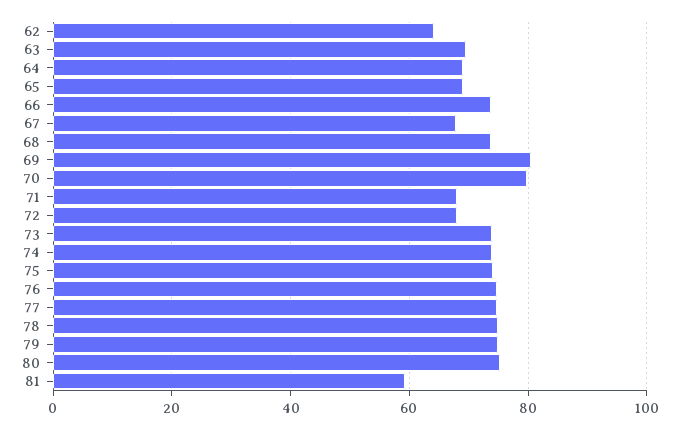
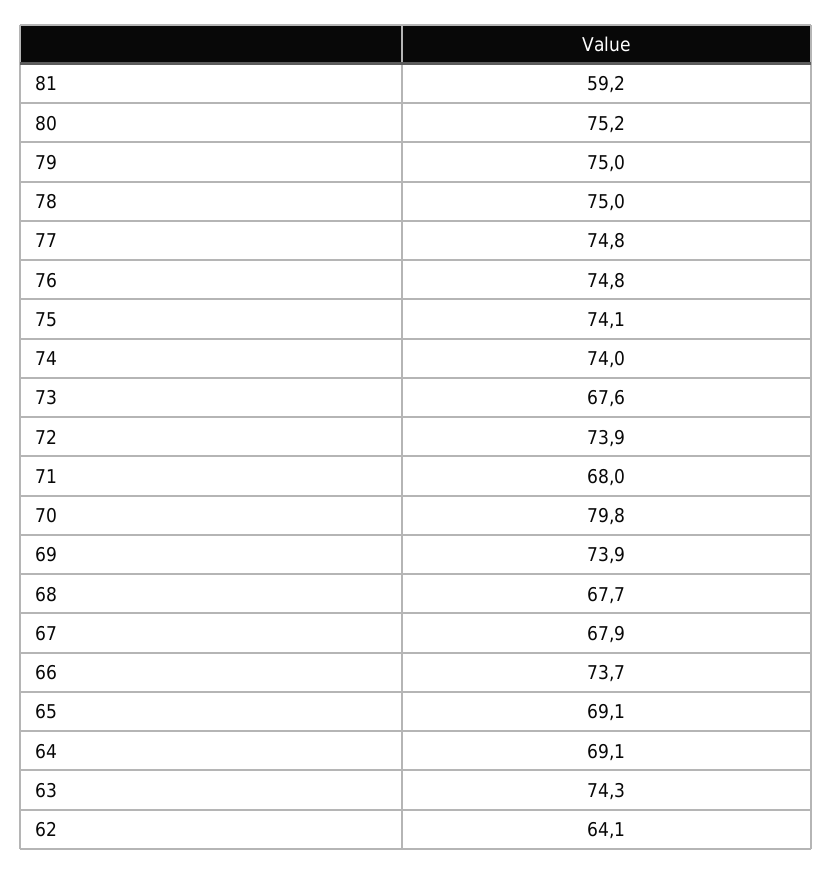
  {
    "62": 64.1,
-   "63": 70,
+   "63": 74.3,
    "64": 69.1,
    "65": 69.1,
    "66": 73.7,
    "67": 67.9,
-   "68": 74,
+   "68": 67.7,
-   "69": 80,
+   "69": 73.9,
    "70": 79.8,
    "71": 68,
-   "72": 68,
+   "72": 73.9,
-   "73": 74,
+   "73": 67.6,
    "74": 74,
    "75": 74.1,
    "76": 74.8,
    "77": 74.8,
    "78": 75,
    "79": 75,
    "80": 75.2,
    "81": 59.2
  }

